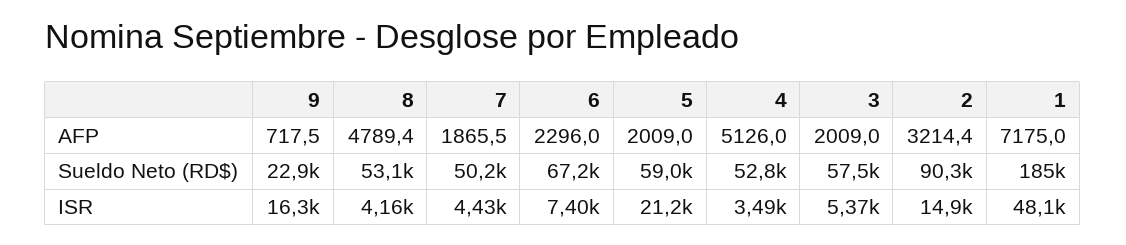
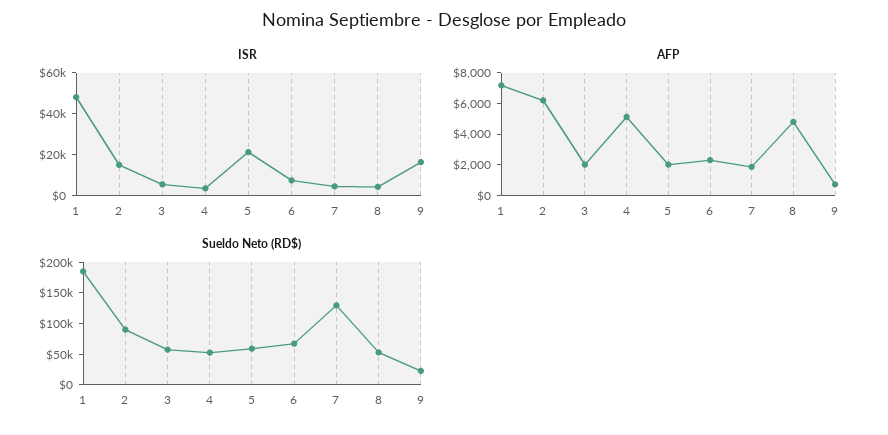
  {
    "AFP": {
      "9": 717.5,
      "8": 4789.4,
      "7": 1865.5,
      "6": 2296,
      "5": 2009,
      "4": 5126,
      "3": 2009,
-     "2": 3214.4,
+     "2": 6000,
      "1": 7175
    },
    "Sueldo Neto (RD$)": {
      "9": 22900,
      "8": 53100,
-     "7": 50200,
+     "7": 125000,
      "6": 67200,
      "5": 59000,
      "4": 52800,
      "3": 57500,
      "2": 90300,
      "1": 185000
    },
    "ISR": {
      "9": 16300,
      "8": 4160,
      "7": 4430,
      "6": 7400,
      "5": 21200,
      "4": 3490,
      "3": 5370,
      "2": 14900,
      "1": 48100
    }
  }

